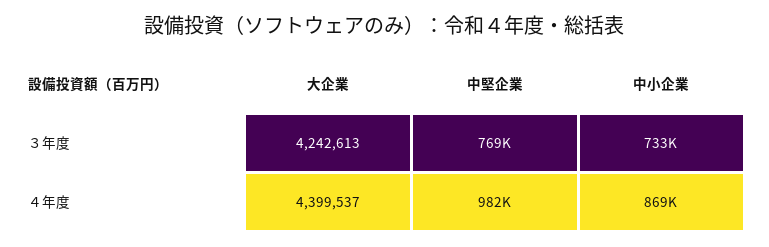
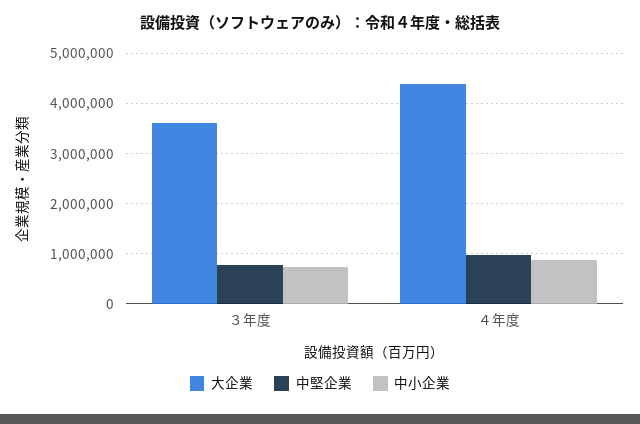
  {
    "大企業": {
-     "３年度": 4242613,
+     "３年度": 3600000,
      "４年度": 4399537
    },
    "中堅企業": {
      "３年度": 769000,
      "４年度": 982000
    },
    "中小企業": {
      "３年度": 733000,
      "４年度": 869000
    }
  }

